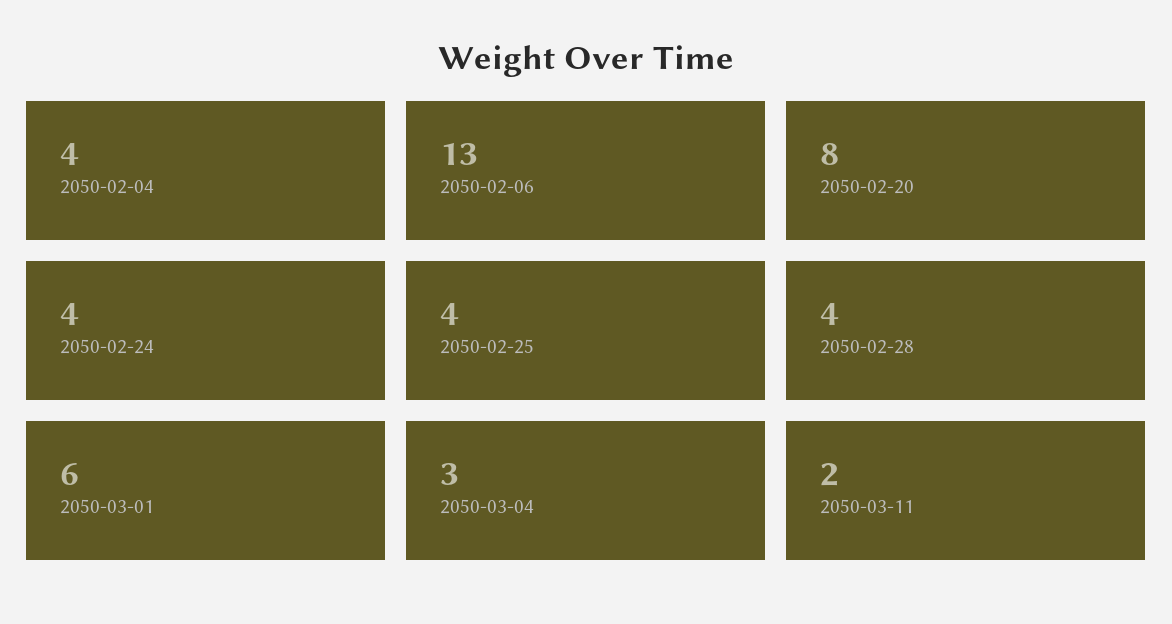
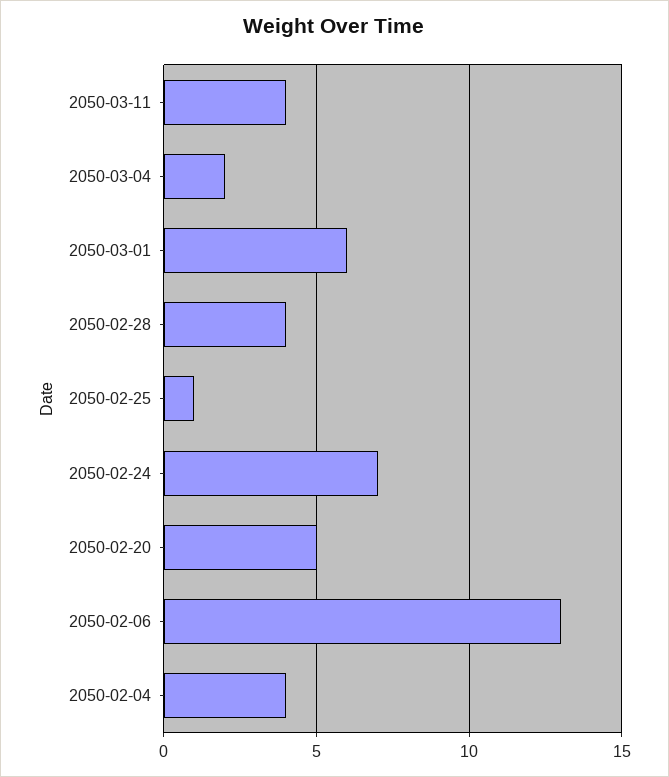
  {
    "2050-02-04": 4,
    "2050-02-06": 13,
-   "2050-02-20": 8,
+   "2050-02-20": 5,
-   "2050-02-24": 4,
+   "2050-02-24": 7,
-   "2050-02-25": 4,
+   "2050-02-25": 1,
    "2050-02-28": 4,
    "2050-03-01": 6,
-   "2050-03-04": 3,
+   "2050-03-04": 2,
-   "2050-03-11": 2
+   "2050-03-11": 4
  }

